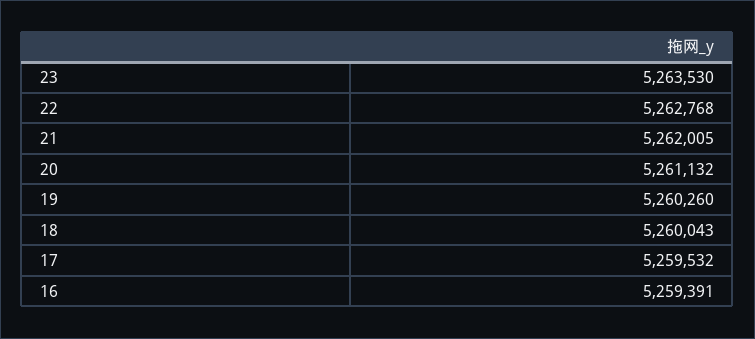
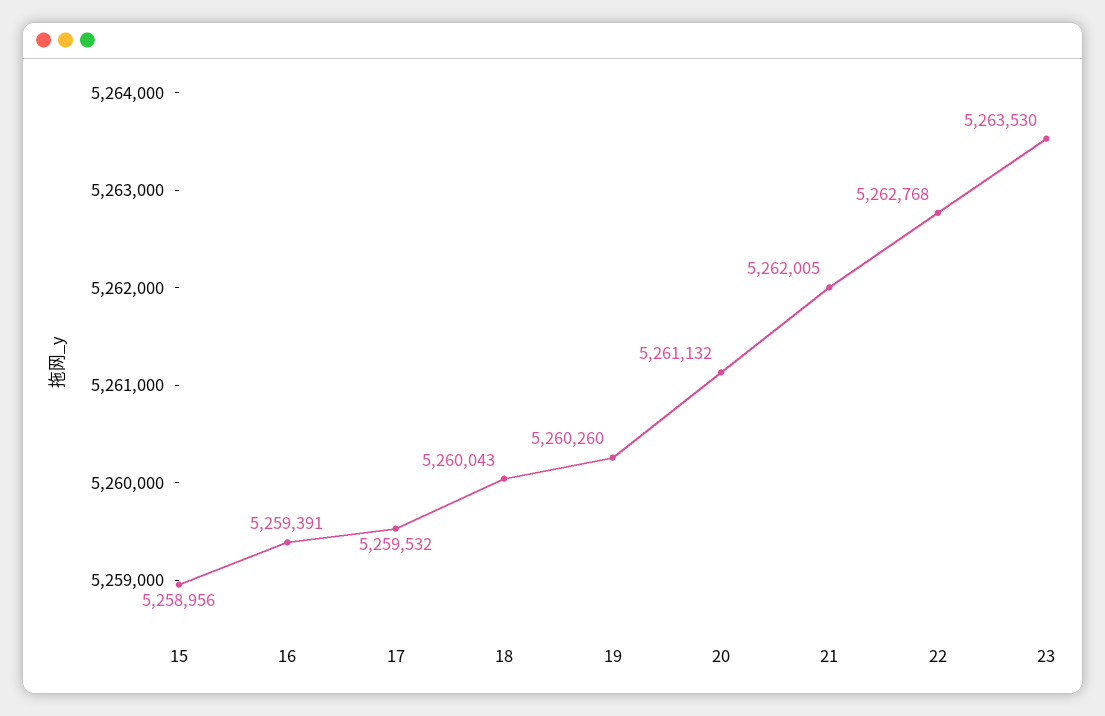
  {
    "23": 5263530,
    "22": 5262768,
    "21": 5262005,
    "20": 5261132,
    "19": 5260260,
    "18": 5260043,
    "17": 5259532,
-   "16": 5259391
+   "16": 5259391,
+   "15": 5258956
  }

